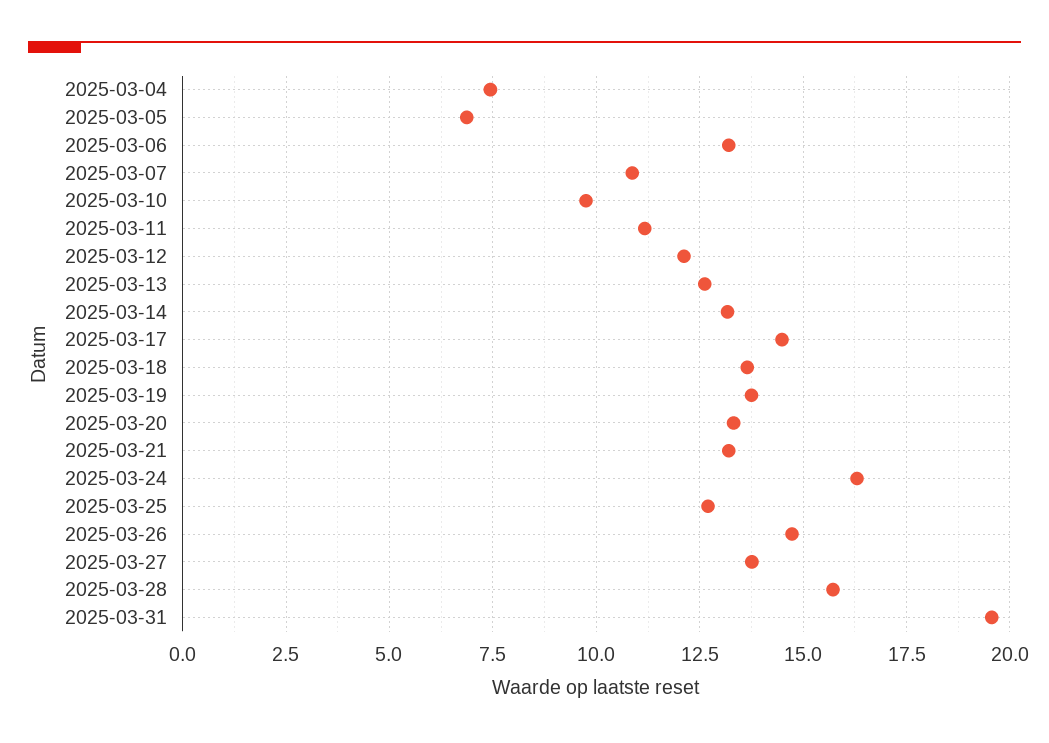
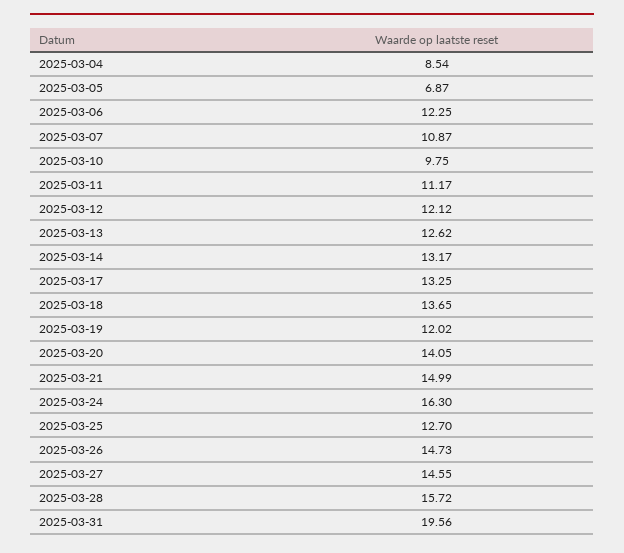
  {
-   "2025-03-04": 7.5,
+   "2025-03-04": 8.54,
    "2025-03-05": 6.87,
-   "2025-03-06": 13.25,
+   "2025-03-06": 12.25,
    "2025-03-07": 10.87,
    "2025-03-10": 9.75,
    "2025-03-11": 11.17,
    "2025-03-12": 12.12,
    "2025-03-13": 12.62,
    "2025-03-14": 13.17,
-   "2025-03-17": 14.5,
+   "2025-03-17": 13.25,
    "2025-03-18": 13.65,
-   "2025-03-19": 13.75,
+   "2025-03-19": 12.02,
-   "2025-03-20": 13.25,
+   "2025-03-20": 14.05,
-   "2025-03-21": 13.25,
+   "2025-03-21": 14.99,
    "2025-03-24": 16.3,
    "2025-03-25": 12.7,
    "2025-03-26": 14.73,
-   "2025-03-27": 13.75,
+   "2025-03-27": 14.55,
    "2025-03-28": 15.72,
    "2025-03-31": 19.56
  }

